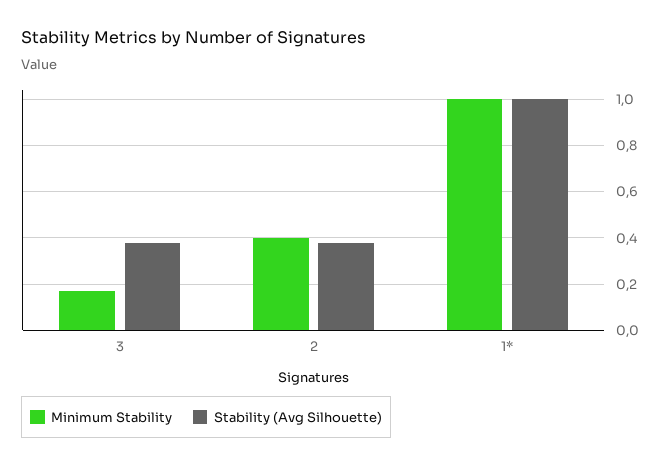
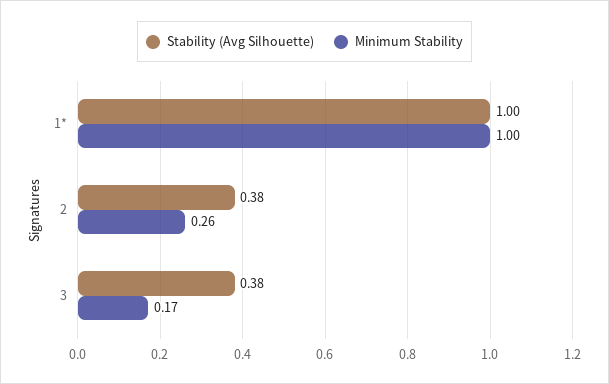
  {
    "Minimum Stability": {
      "3": 0.17,
-     "2": 0.4,
+     "2": 0.26,
      "1*": 1
    },
    "Stability (Avg Silhouette)": {
      "3": 0.38,
      "2": 0.38,
      "1*": 1
    }
  }

